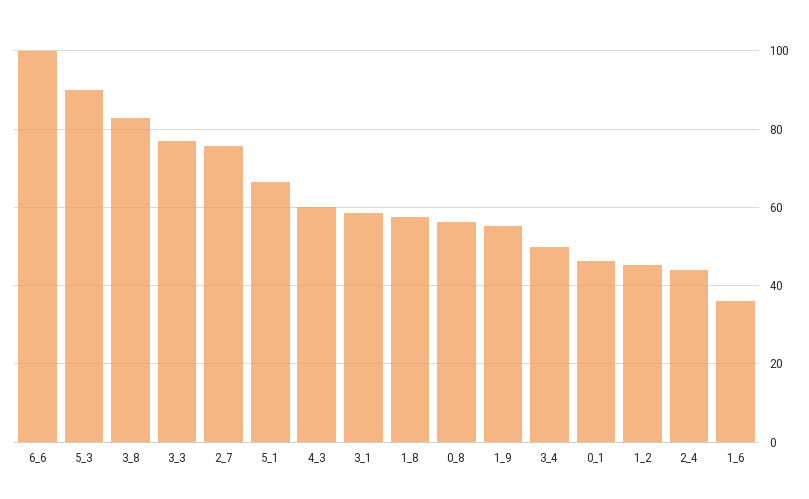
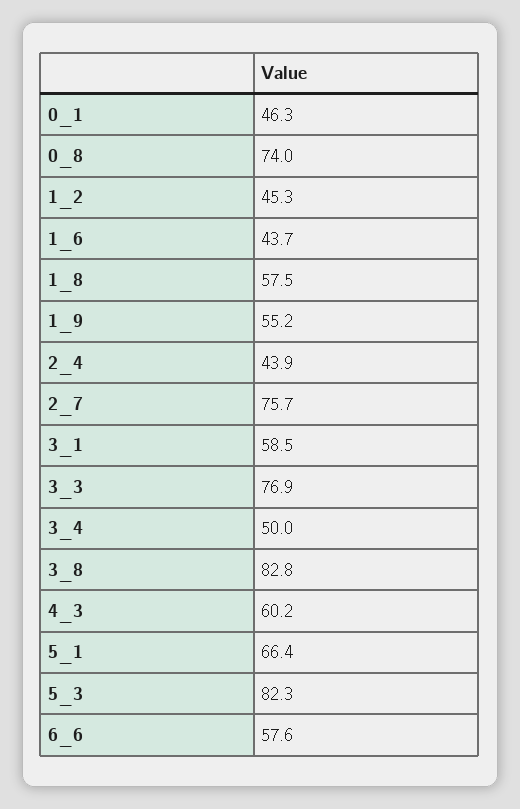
  {
-   "6_6": 100,
+   "6_6": 57.6,
-   "5_3": 90,
+   "5_3": 82.3,
    "3_8": 82.8,
    "3_3": 76.9,
    "2_7": 75.7,
    "5_1": 66.4,
    "4_3": 60.2,
    "3_1": 58.5,
    "1_8": 57.5,
-   "0_8": 56,
+   "0_8": 74,
    "1_9": 55.2,
    "3_4": 50,
    "0_1": 46.3,
    "1_2": 45.3,
    "2_4": 43.9,
-   "1_6": 36
+   "1_6": 43.7
  }

